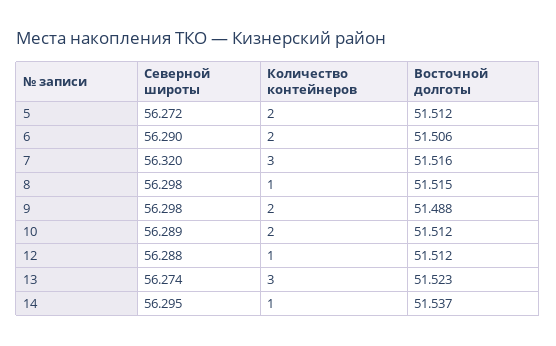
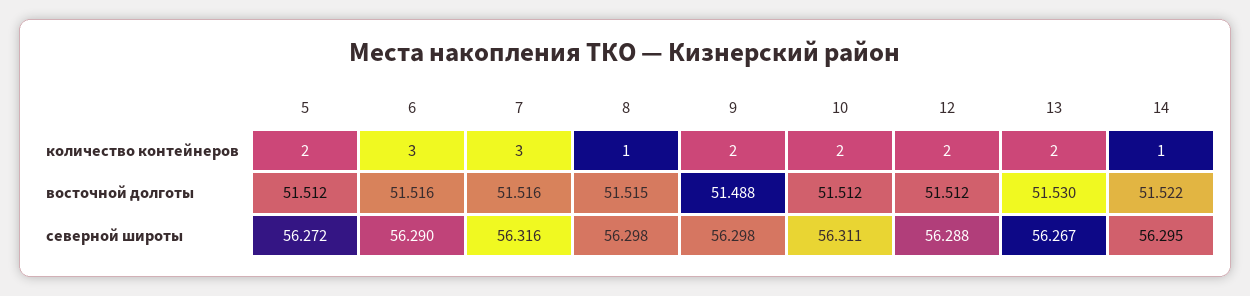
  {
    "Северной широты": {
      "5": 56.272,
      "6": 56.29,
-     "7": 56.32,
+     "7": 56.316,
      "8": 56.298,
      "9": 56.298,
-     "10": 56.289,
+     "10": 56.311,
      "12": 56.288,
-     "13": 56.274,
+     "13": 56.267,
      "14": 56.295
    },
    "Количество контейнеров": {
      "5": 2,
-     "6": 2,
+     "6": 3,
      "7": 3,
      "8": 1,
      "9": 2,
      "10": 2,
-     "12": 1,
+     "12": 2,
-     "13": 3,
+     "13": 2,
      "14": 1
    },
    "Восточной долготы": {
      "5": 51.512,
-     "6": 51.506,
+     "6": 51.516,
      "7": 51.516,
      "8": 51.515,
      "9": 51.488,
      "10": 51.512,
      "12": 51.512,
-     "13": 51.523,
+     "13": 51.53,
-     "14": 51.537
+     "14": 51.522
    }
  }

